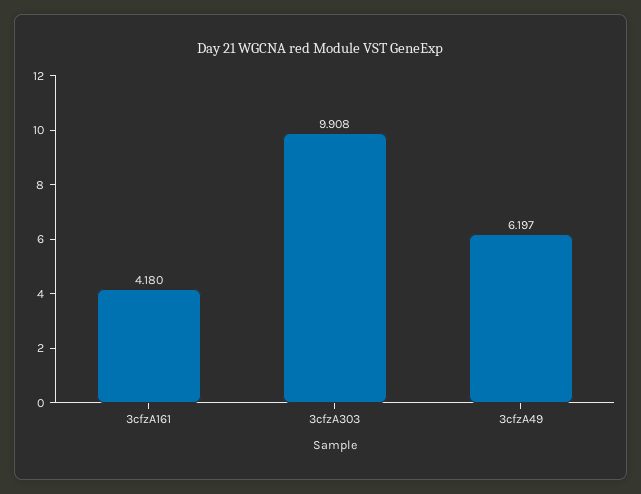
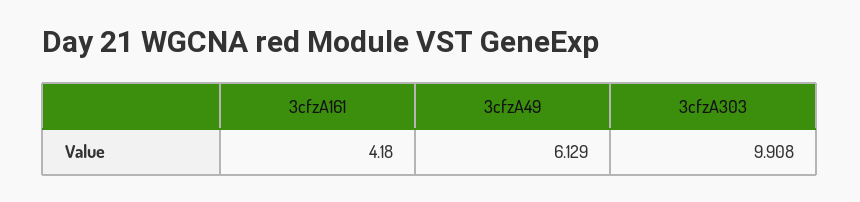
  {
    "3cfzA161": 4.18,
    "3cfzA303": 9.908,
-   "3cfzA49": 6.197
+   "3cfzA49": 6.129
  }

